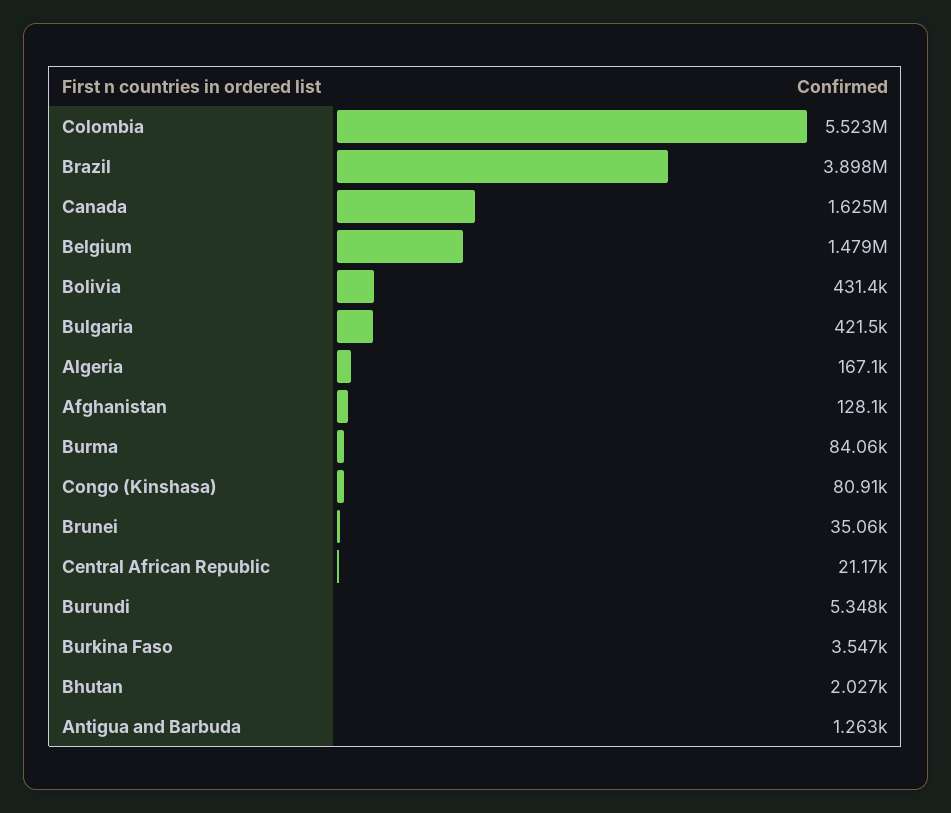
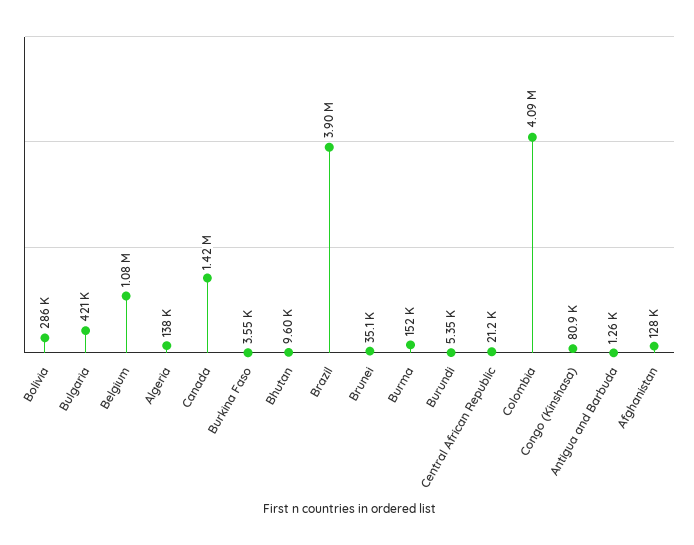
  {
-   "Colombia": 5523000,
+   "Colombia": 4090000,
    "Brazil": 3898000,
-   "Canada": 1625000,
+   "Canada": 1420000,
-   "Belgium": 1479000,
+   "Belgium": 1080000,
-   "Bolivia": 431400,
+   "Bolivia": 286000,
    "Bulgaria": 421500,
-   "Algeria": 167100,
+   "Algeria": 138000,
    "Afghanistan": 128100,
-   "Burma": 84060,
+   "Burma": 152000,
    "Congo (Kinshasa)": 80910,
    "Brunei": 35060,
    "Central African Republic": 21170,
    "Burundi": 5348,
    "Burkina Faso": 3547,
-   "Bhutan": 2027,
+   "Bhutan": 9600,
    "Antigua and Barbuda": 1263
  }

